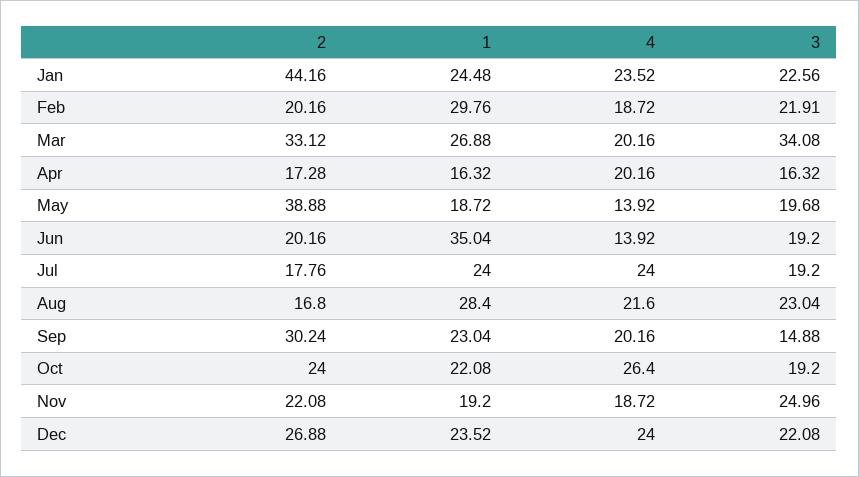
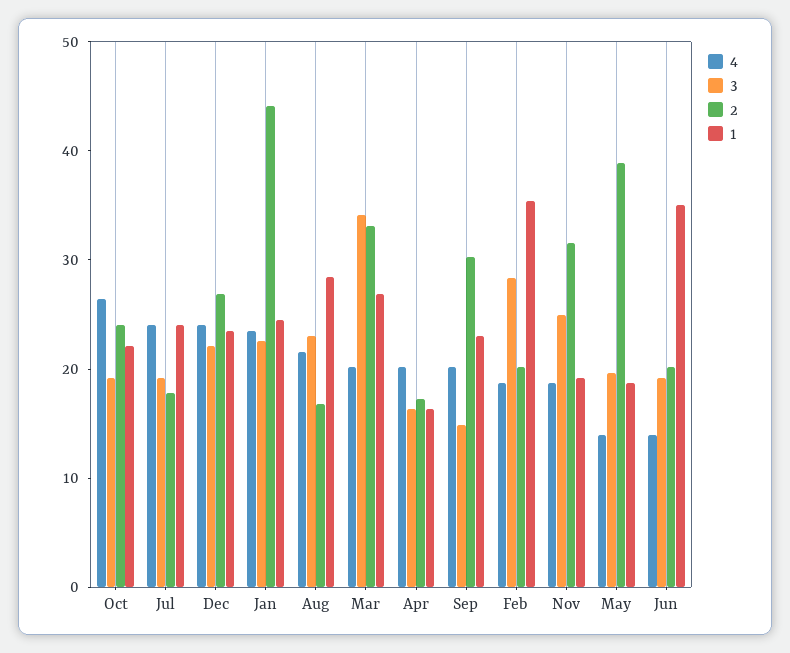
  {
    "2": {
      "Jan": 44.16,
      "Feb": 20.16,
      "Mar": 33.12,
      "Apr": 17.28,
      "May": 38.88,
      "Jun": 20.16,
      "Jul": 17.76,
      "Aug": 16.8,
      "Sep": 30.24,
      "Oct": 24,
-     "Nov": 22.08,
+     "Nov": 32,
      "Dec": 26.88
    },
    "1": {
      "Jan": 24.48,
-     "Feb": 29.76,
+     "Feb": 36,
      "Mar": 26.88,
      "Apr": 16.32,
      "May": 18.72,
      "Jun": 35.04,
      "Jul": 24,
      "Aug": 28.4,
      "Sep": 23.04,
      "Oct": 22.08,
      "Nov": 19.2,
      "Dec": 23.52
    },
    "4": {
      "Jan": 23.52,
      "Feb": 18.72,
      "Mar": 20.16,
      "Apr": 20.16,
      "May": 13.92,
      "Jun": 13.92,
      "Jul": 24,
      "Aug": 21.6,
      "Sep": 20.16,
      "Oct": 26.4,
      "Nov": 18.72,
      "Dec": 24
    },
    "3": {
      "Jan": 22.56,
-     "Feb": 21.91,
+     "Feb": 28,
      "Mar": 34.08,
      "Apr": 16.32,
      "May": 19.68,
      "Jun": 19.2,
      "Jul": 19.2,
      "Aug": 23.04,
      "Sep": 14.88,
      "Oct": 19.2,
      "Nov": 24.96,
      "Dec": 22.08
    }
  }

